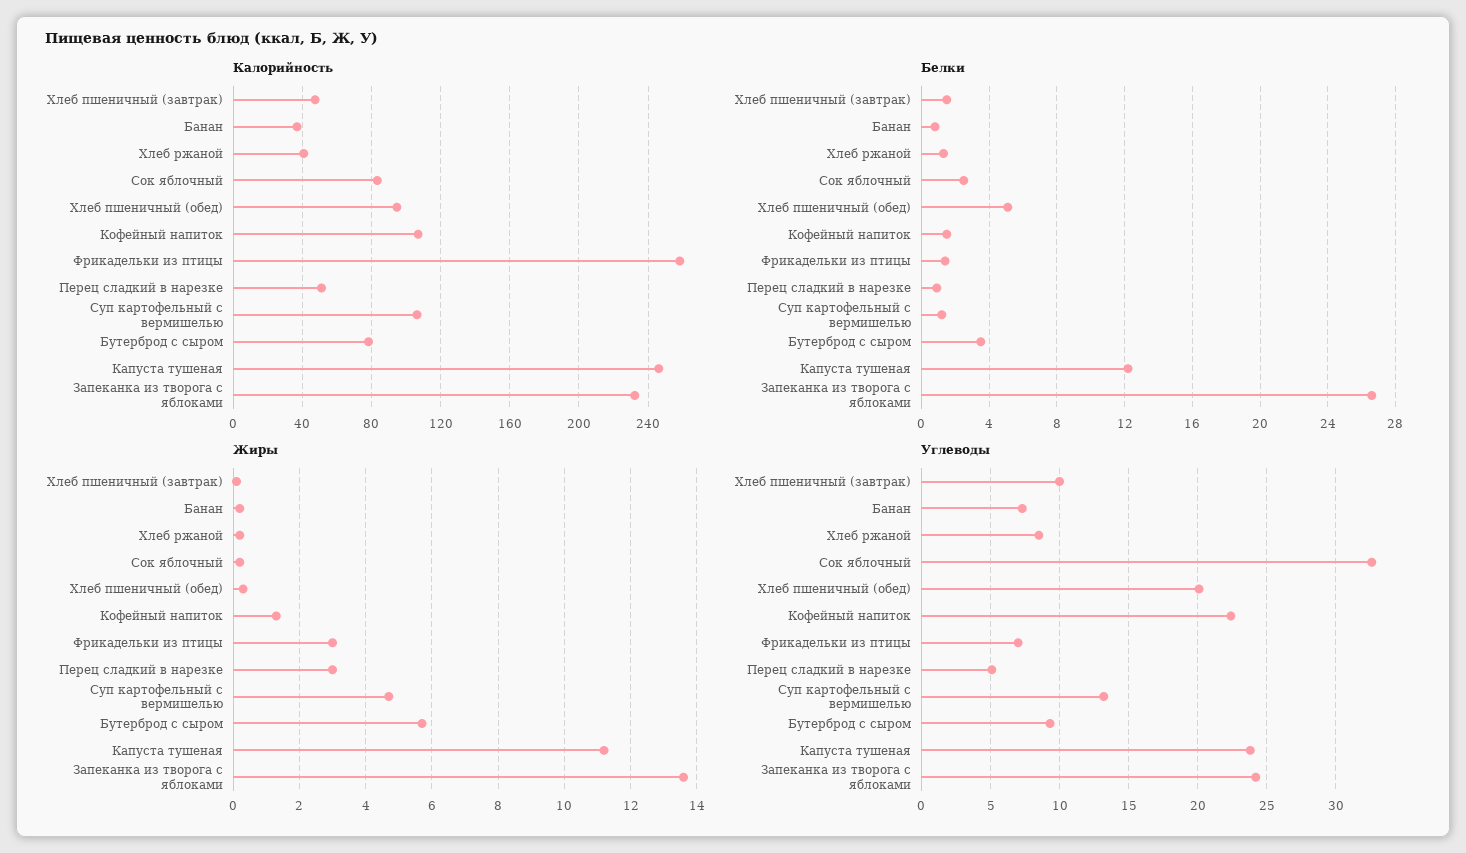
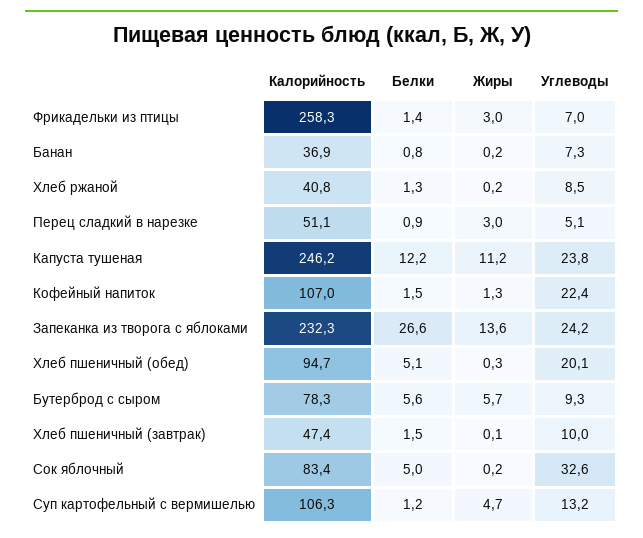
  {
    "Калорийность": {
      "Хлеб пшеничный (завтрак)": 47.4,
      "Банан": 36.9,
      "Хлеб ржаной": 40.8,
      "Сок яблочный": 83.4,
      "Хлеб пшеничный (обед)": 94.7,
      "Кофейный напиток": 107,
      "Фрикадельки из птицы": 258.3,
      "Перец сладкий в нарезке": 51.1,
      "Суп картофельный с вермишелью": 106.3,
      "Бутерброд с сыром": 78.3,
      "Капуста тушеная": 246.2,
      "Запеканка из творога с яблоками": 232.3
    },
    "Белки": {
      "Хлеб пшеничный (завтрак)": 1.5,
      "Банан": 0.8,
      "Хлеб ржаной": 1.3,
-     "Сок яблочный": 2.5,
+     "Сок яблочный": 5,
      "Хлеб пшеничный (обед)": 5.1,
      "Кофейный напиток": 1.5,
      "Фрикадельки из птицы": 1.4,
      "Перец сладкий в нарезке": 0.9,
      "Суп картофельный с вермишелью": 1.2,
-     "Бутерброд с сыром": 3.5,
+     "Бутерброд с сыром": 5.6,
      "Капуста тушеная": 12.2,
      "Запеканка из творога с яблоками": 26.6
    },
    "Жиры": {
      "Хлеб пшеничный (завтрак)": 0.1,
      "Банан": 0.2,
      "Хлеб ржаной": 0.2,
      "Сок яблочный": 0.2,
      "Хлеб пшеничный (обед)": 0.3,
      "Кофейный напиток": 1.3,
      "Фрикадельки из птицы": 3,
      "Перец сладкий в нарезке": 3,
      "Суп картофельный с вермишелью": 4.7,
      "Бутерброд с сыром": 5.7,
      "Капуста тушеная": 11.2,
      "Запеканка из творога с яблоками": 13.6
    },
    "Углеводы": {
      "Хлеб пшеничный (завтрак)": 10,
      "Банан": 7.3,
      "Хлеб ржаной": 8.5,
      "Сок яблочный": 32.6,
      "Хлеб пшеничный (обед)": 20.1,
      "Кофейный напиток": 22.4,
      "Фрикадельки из птицы": 7,
      "Перец сладкий в нарезке": 5.1,
      "Суп картофельный с вермишелью": 13.2,
      "Бутерброд с сыром": 9.3,
      "Капуста тушеная": 23.8,
      "Запеканка из творога с яблоками": 24.2
    }
  }

